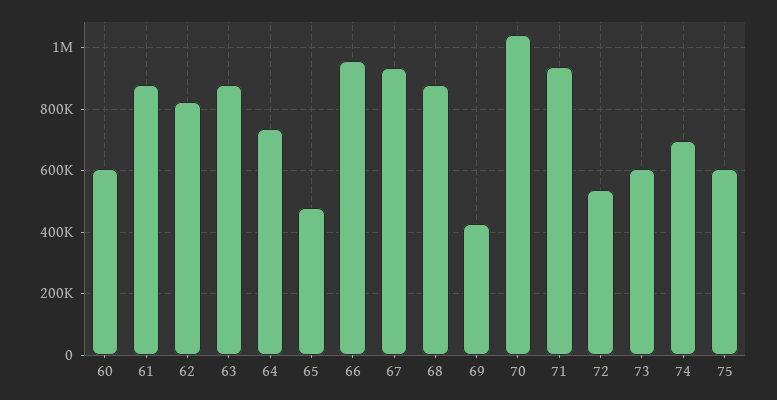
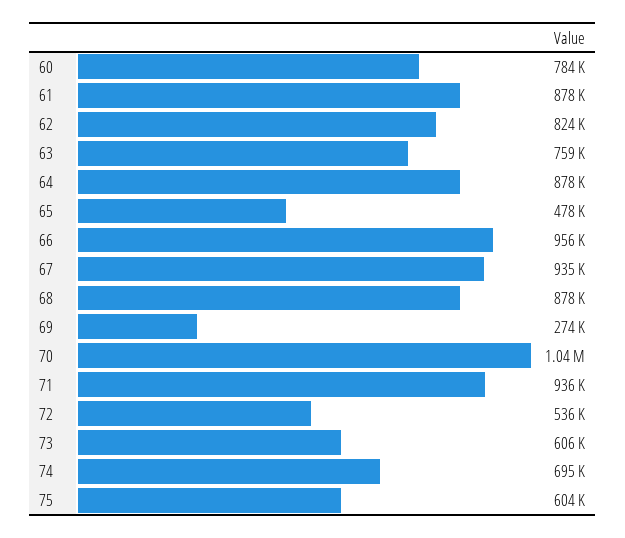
  {
-   "60": 600000,
+   "60": 784000,
    "61": 878000,
    "62": 824000,
-   "63": 880000,
+   "63": 759000,
-   "64": 740000,
+   "64": 878000,
    "65": 478000,
    "66": 956000,
    "67": 935000,
    "68": 878000,
-   "69": 420000,
+   "69": 274000,
    "70": 1040000,
    "71": 936000,
    "72": 536000,
    "73": 606000,
    "74": 695000,
    "75": 604000
  }

